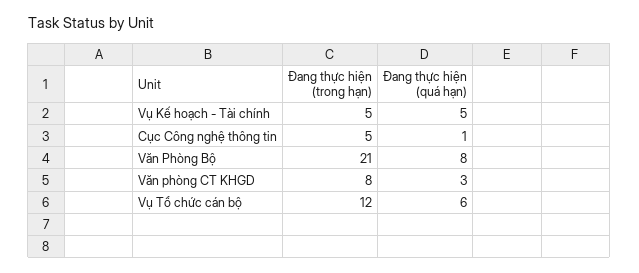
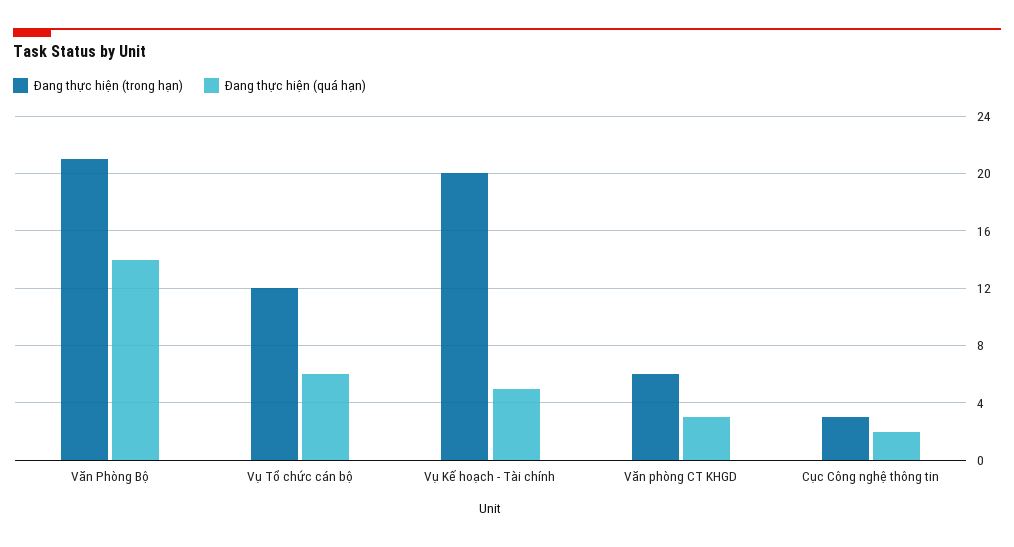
  {
    "Đang thực hiện (trong hạn)": {
-     "Vụ Kế hoạch - Tài chính": 5,
+     "Vụ Kế hoạch - Tài chính": 20,
-     "Cục Công nghệ thông tin": 5,
+     "Cục Công nghệ thông tin": 3,
      "Văn Phòng Bộ": 21,
-     "Văn phòng CT KHGD": 8,
+     "Văn phòng CT KHGD": 6,
      "Vụ Tổ chức cán bộ": 12
    },
    "Đang thực hiện (quá hạn)": {
      "Vụ Kế hoạch - Tài chính": 5,
-     "Cục Công nghệ thông tin": 1,
+     "Cục Công nghệ thông tin": 2,
-     "Văn Phòng Bộ": 8,
+     "Văn Phòng Bộ": 14,
      "Văn phòng CT KHGD": 3,
      "Vụ Tổ chức cán bộ": 6
    }
  }

